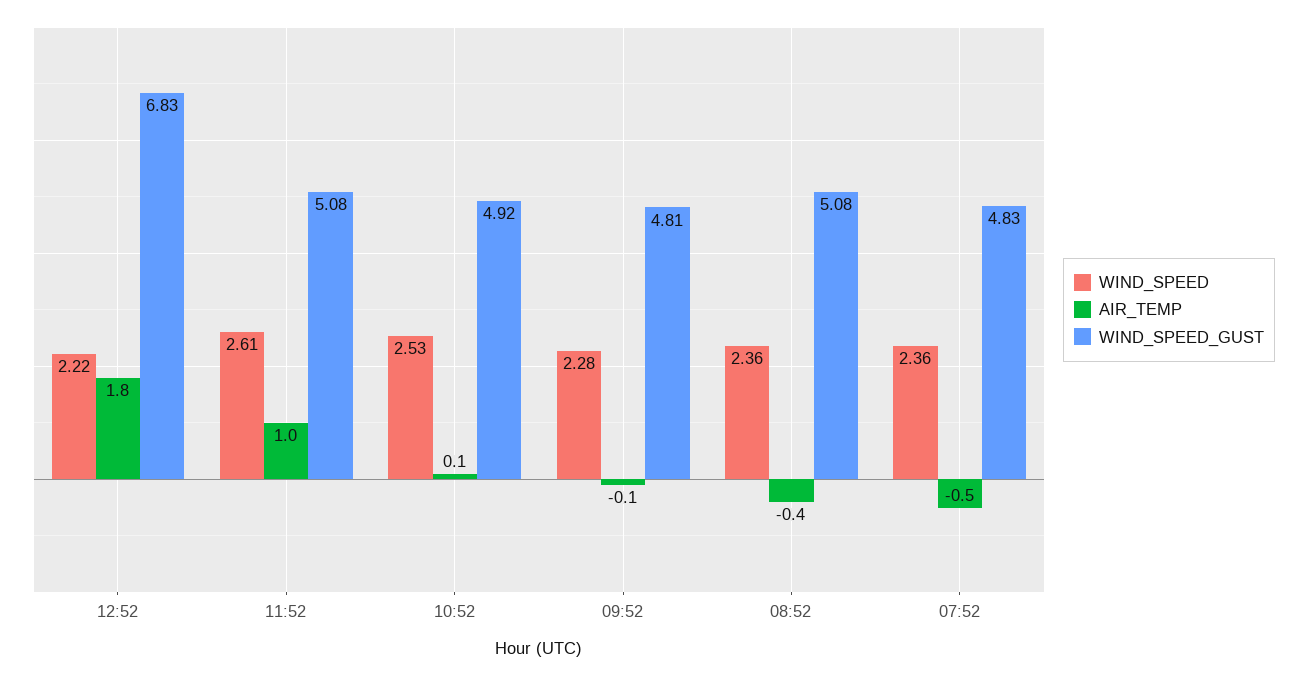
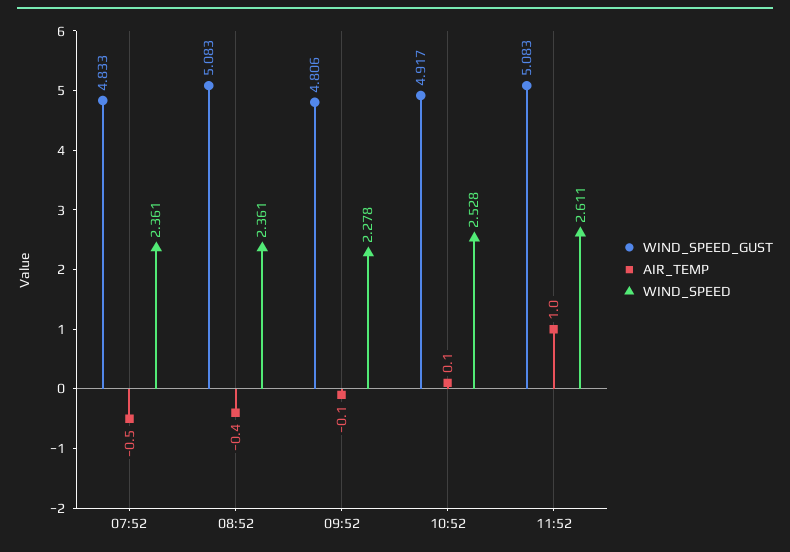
  {
    "WIND_SPEED": {
-     "12:52": 2.22,
      "11:52": 2.611,
      "10:52": 2.528,
      "09:52": 2.278,
      "08:52": 2.361,
      "07:52": 2.361
    },
    "AIR_TEMP": {
-     "12:52": 1.8,
      "11:52": 1,
      "10:52": 0.1,
      "09:52": -0.1,
      "08:52": -0.4,
      "07:52": -0.5
    },
    "WIND_SPEED_GUST": {
-     "12:52": 6.83,
      "11:52": 5.083,
      "10:52": 4.917,
      "09:52": 4.806,
      "08:52": 5.083,
      "07:52": 4.833
    }
  }

